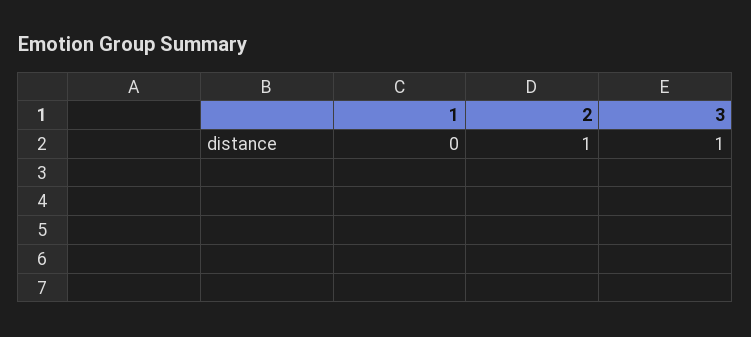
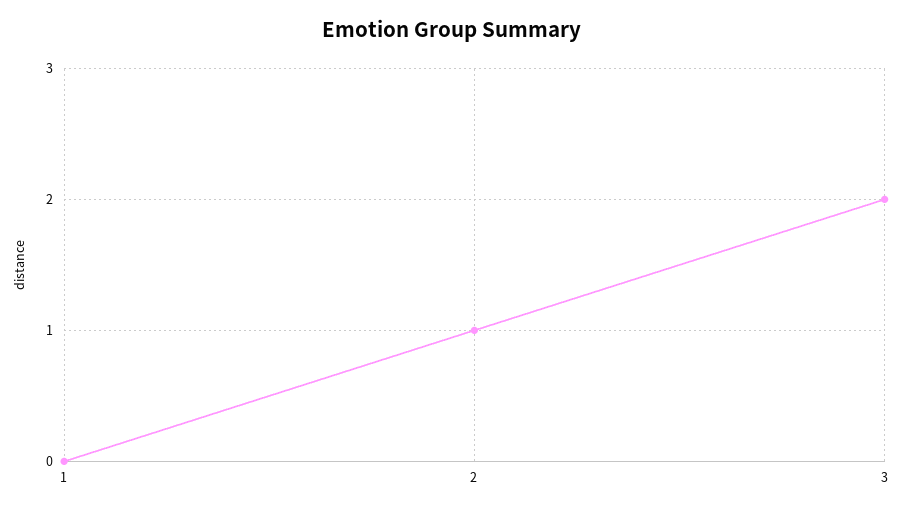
  {
    "1": 0,
    "2": 1,
-   "3": 1
+   "3": 2
  }

